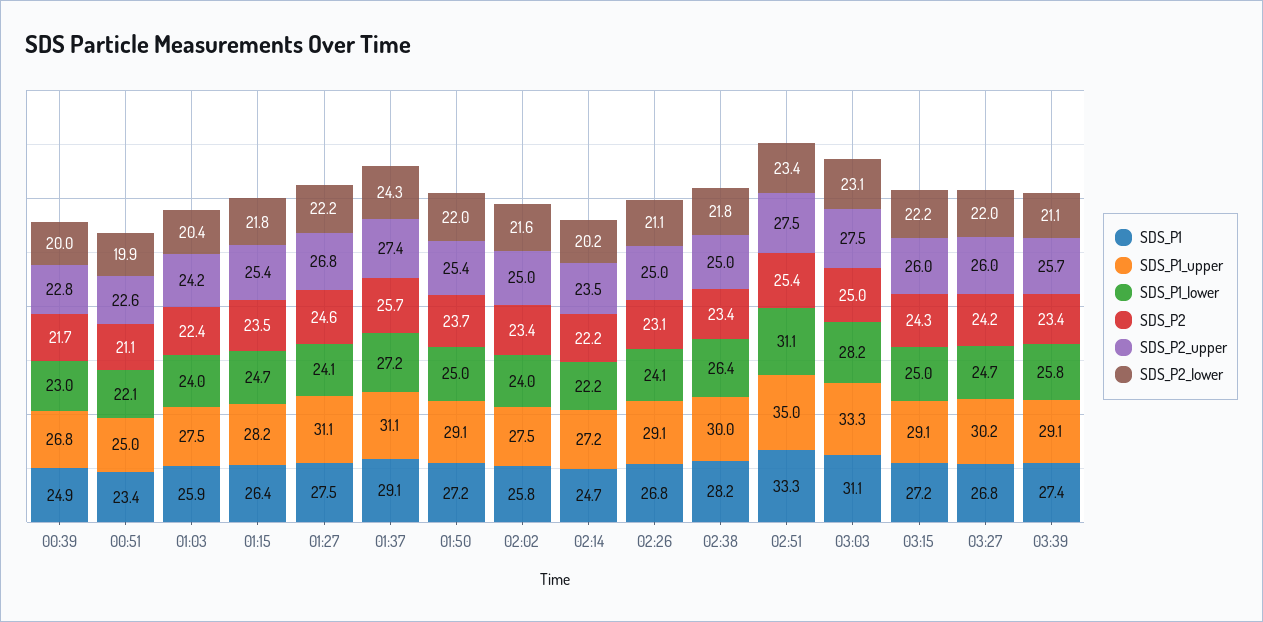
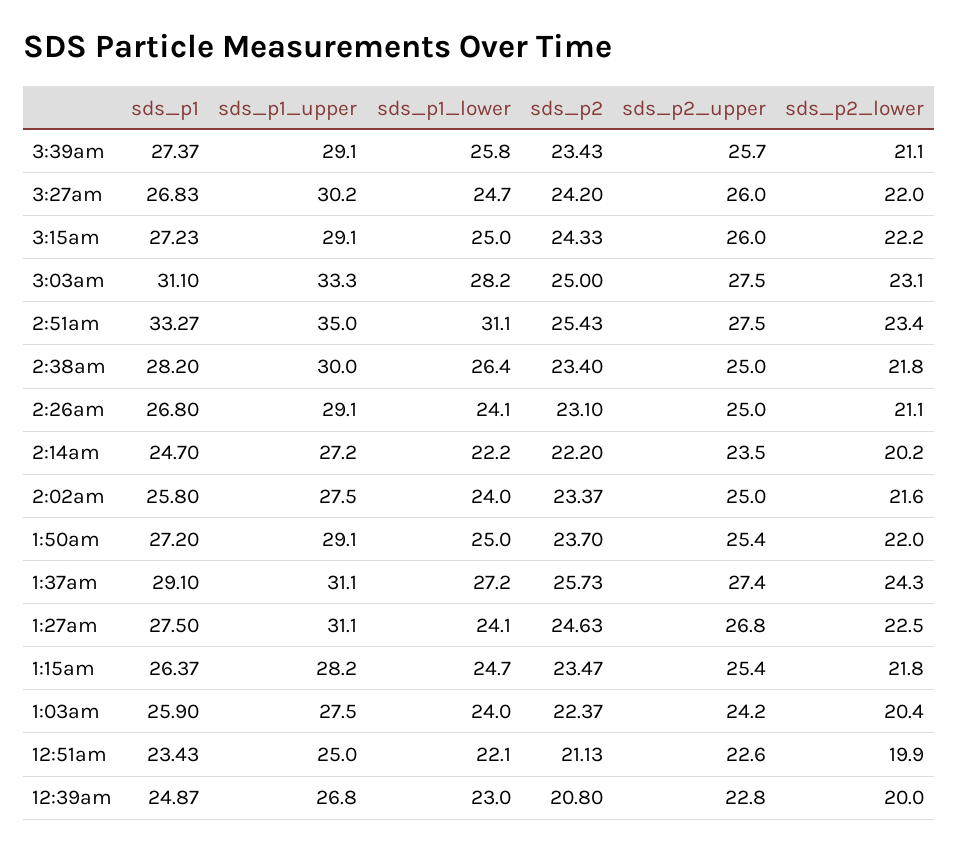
  {
    "SDS_P1": {
      "00:39": 24.87,
      "00:51": 23.43,
      "01:03": 25.9,
      "01:15": 26.37,
      "01:27": 27.5,
      "01:37": 29.1,
      "01:50": 27.2,
      "02:02": 25.8,
      "02:14": 24.7,
      "02:26": 26.8,
      "02:38": 28.2,
      "02:51": 33.27,
      "03:03": 31.1,
      "03:15": 27.23,
      "03:27": 26.83,
      "03:39": 27.37
    },
    "SDS_P1_upper": {
      "00:39": 26.8,
      "00:51": 25,
      "01:03": 27.5,
      "01:15": 28.2,
      "01:27": 31.1,
      "01:37": 31.1,
      "01:50": 29.1,
      "02:02": 27.5,
      "02:14": 27.2,
      "02:26": 29.1,
      "02:38": 30,
      "02:51": 35,
      "03:03": 33.3,
      "03:15": 29.1,
      "03:27": 30.2,
      "03:39": 29.1
    },
    "SDS_P1_lower": {
      "00:39": 23,
      "00:51": 22.1,
      "01:03": 24,
      "01:15": 24.7,
      "01:27": 24.1,
      "01:37": 27.2,
      "01:50": 25,
      "02:02": 24,
      "02:14": 22.2,
      "02:26": 24.1,
      "02:38": 26.4,
      "02:51": 31.1,
      "03:03": 28.2,
      "03:15": 25,
      "03:27": 24.7,
      "03:39": 25.8
    },
    "SDS_P2": {
-     "00:39": 21.7,
+     "00:39": 20.8,
      "00:51": 21.13,
      "01:03": 22.37,
      "01:15": 23.47,
      "01:27": 24.63,
      "01:37": 25.73,
      "01:50": 23.7,
      "02:02": 23.37,
      "02:14": 22.2,
      "02:26": 23.1,
      "02:38": 23.4,
      "02:51": 25.43,
      "03:03": 25,
      "03:15": 24.33,
      "03:27": 24.2,
      "03:39": 23.43
    },
    "SDS_P2_upper": {
      "00:39": 22.8,
      "00:51": 22.6,
      "01:03": 24.2,
      "01:15": 25.4,
      "01:27": 26.8,
      "01:37": 27.4,
      "01:50": 25.4,
      "02:02": 25,
      "02:14": 23.5,
      "02:26": 25,
      "02:38": 25,
      "02:51": 27.5,
      "03:03": 27.5,
      "03:15": 26,
      "03:27": 26,
      "03:39": 25.7
    },
    "SDS_P2_lower": {
      "00:39": 20,
      "00:51": 19.9,
      "01:03": 20.4,
      "01:15": 21.8,
-     "01:27": 22.2,
+     "01:27": 22.5,
      "01:37": 24.3,
      "01:50": 22,
      "02:02": 21.6,
      "02:14": 20.2,
      "02:26": 21.1,
      "02:38": 21.8,
      "02:51": 23.4,
      "03:03": 23.1,
      "03:15": 22.2,
      "03:27": 22,
      "03:39": 21.1
    }
  }

